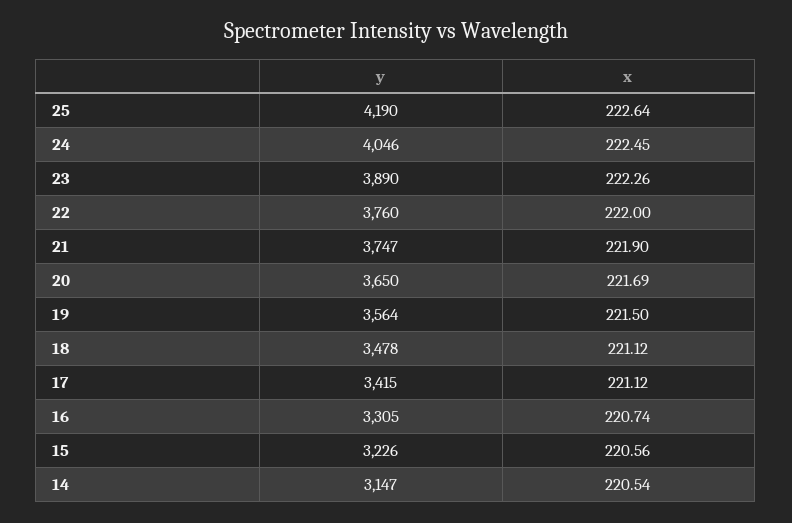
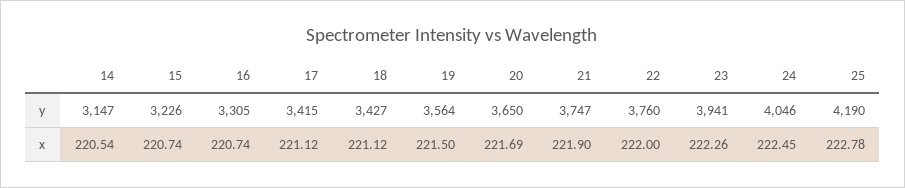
  {
    "y": {
      "25": 4190,
      "24": 4046,
-     "23": 3890,
+     "23": 3941,
      "22": 3760,
      "21": 3747,
      "20": 3650,
      "19": 3564,
-     "18": 3478,
+     "18": 3427,
      "17": 3415,
      "16": 3305,
      "15": 3226,
      "14": 3147
    },
    "x": {
-     "25": 222.64,
+     "25": 222.78,
      "24": 222.45,
      "23": 222.26,
      "22": 222,
      "21": 221.9,
      "20": 221.69,
      "19": 221.5,
      "18": 221.12,
      "17": 221.12,
      "16": 220.74,
-     "15": 220.56,
+     "15": 220.74,
      "14": 220.54
    }
  }

